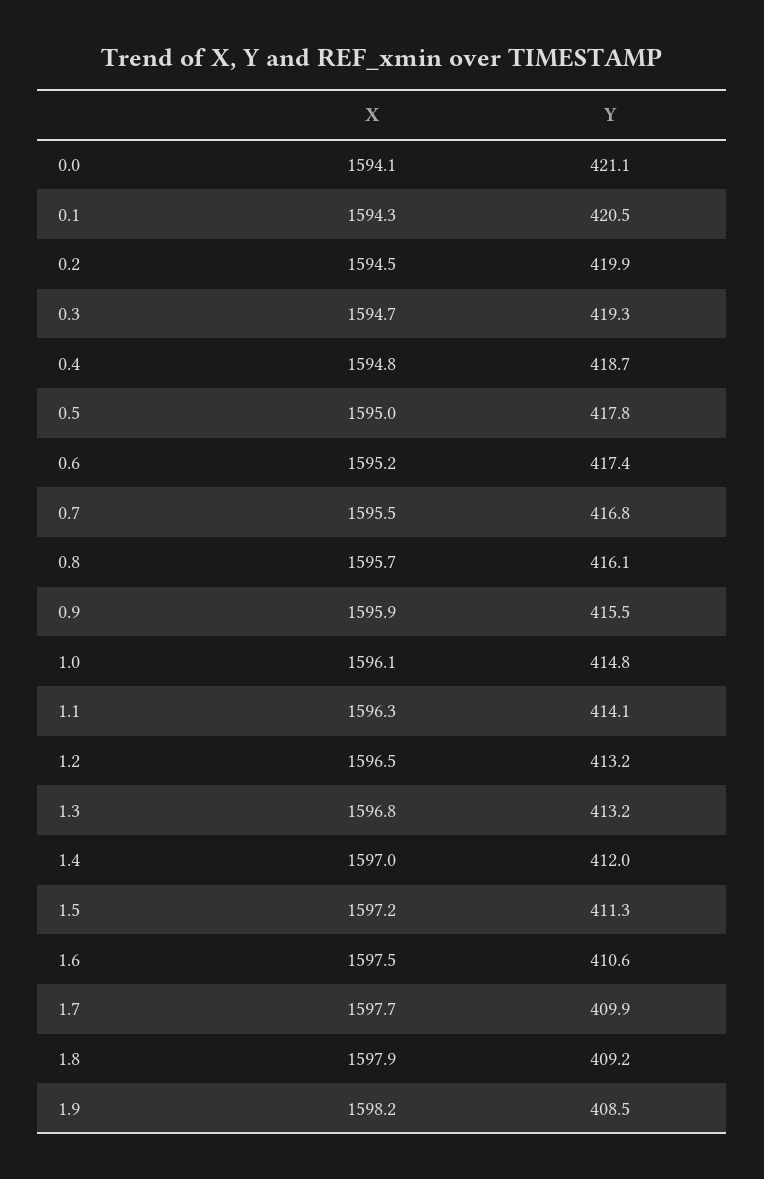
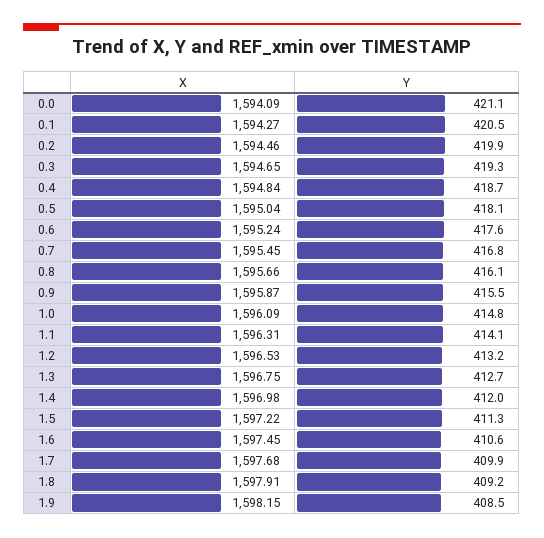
  {
    "X": {
      "0.0": 1594.09,
      "0.1": 1594.27,
      "0.2": 1594.46,
      "0.3": 1594.65,
      "0.4": 1594.84,
      "0.5": 1595.04,
      "0.6": 1595.24,
      "0.7": 1595.45,
      "0.8": 1595.66,
      "0.9": 1595.87,
      "1.0": 1596.09,
      "1.1": 1596.31,
      "1.2": 1596.53,
      "1.3": 1596.75,
      "1.4": 1596.98,
      "1.5": 1597.22,
      "1.6": 1597.45,
      "1.7": 1597.68,
      "1.8": 1597.91,
      "1.9": 1598.15
    },
    "Y": {
      "0.0": 421.1,
      "0.1": 420.5,
      "0.2": 419.9,
      "0.3": 419.3,
      "0.4": 418.7,
-     "0.5": 417.8,
+     "0.5": 418.1,
-     "0.6": 417.4,
+     "0.6": 417.6,
      "0.7": 416.8,
      "0.8": 416.1,
      "0.9": 415.5,
      "1.0": 414.8,
      "1.1": 414.1,
      "1.2": 413.2,
-     "1.3": 413.2,
+     "1.3": 412.7,
      "1.4": 412,
      "1.5": 411.3,
      "1.6": 410.6,
      "1.7": 409.9,
      "1.8": 409.2,
      "1.9": 408.5
    }
  }

